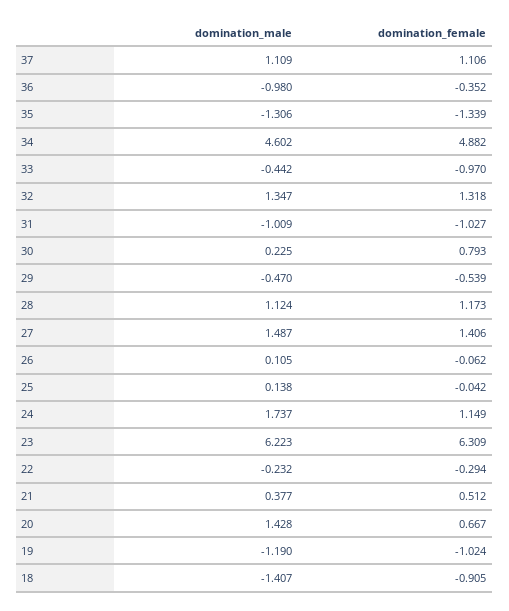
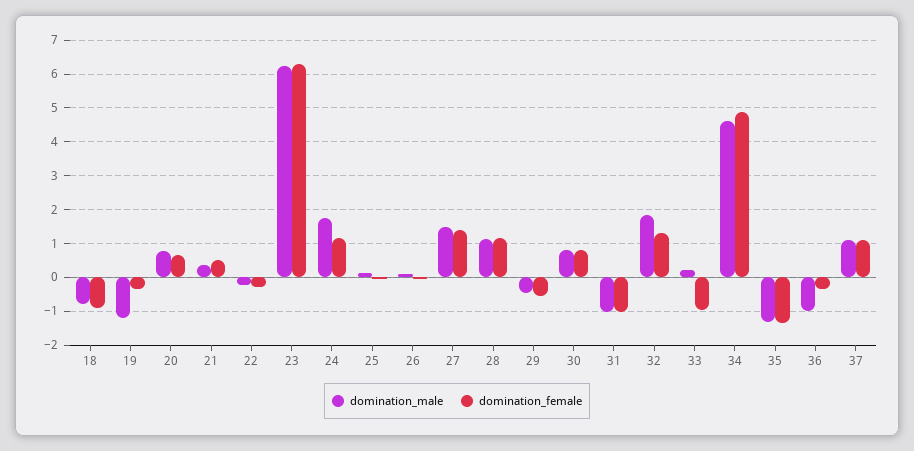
  {
    "domination_male": {
      "37": 1.109,
      "36": -0.98,
      "35": -1.306,
      "34": 4.602,
-     "33": -0.442,
+     "33": 0.2,
-     "32": 1.347,
+     "32": 1.8,
      "31": -1.009,
-     "30": 0.225,
+     "30": 0.8,
      "29": -0.47,
      "28": 1.124,
      "27": 1.487,
      "26": 0.105,
      "25": 0.138,
      "24": 1.737,
      "23": 6.223,
      "22": -0.232,
      "21": 0.377,
-     "20": 1.428,
+     "20": 0.8,
      "19": -1.19,
-     "18": -1.407
+     "18": -0.8
    },
    "domination_female": {
      "37": 1.106,
      "36": -0.352,
      "35": -1.339,
      "34": 4.882,
      "33": -0.97,
      "32": 1.318,
      "31": -1.027,
      "30": 0.793,
      "29": -0.539,
      "28": 1.173,
      "27": 1.406,
      "26": -0.062,
      "25": -0.042,
      "24": 1.149,
      "23": 6.309,
      "22": -0.294,
      "21": 0.512,
      "20": 0.667,
-     "19": -1.024,
+     "19": -0.4,
      "18": -0.905
    }
  }

